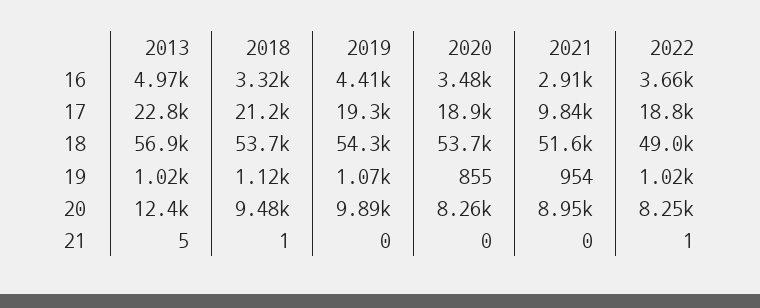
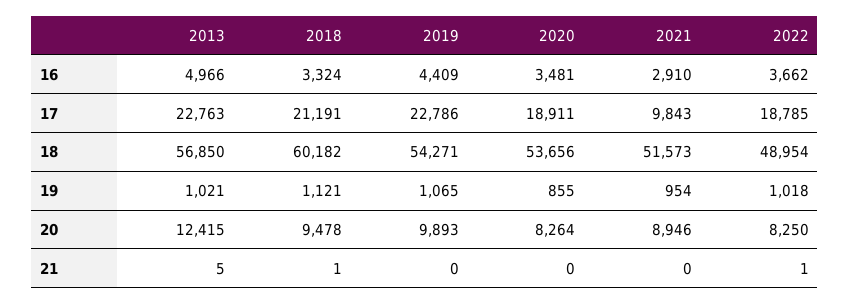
  {
    "2013": {
      "16": 4966,
      "17": 22763,
      "18": 56850,
      "19": 1021,
      "20": 12415,
      "21": 5
    },
    "2018": {
      "16": 3324,
      "17": 21191,
-     "18": 53700,
+     "18": 60182,
      "19": 1121,
      "20": 9478,
      "21": 1
    },
    "2019": {
      "16": 4409,
-     "17": 19300,
+     "17": 22786,
      "18": 54271,
      "19": 1065,
      "20": 9893,
      "21": 0
    },
    "2020": {
      "16": 3481,
      "17": 18911,
      "18": 53656,
      "19": 855,
      "20": 8264,
      "21": 0
    },
    "2021": {
      "16": 2910,
      "17": 9843,
      "18": 51573,
      "19": 954,
      "20": 8946,
      "21": 0
    },
    "2022": {
      "16": 3662,
      "17": 18785,
      "18": 48954,
      "19": 1018,
      "20": 8250,
      "21": 1
    }
  }

